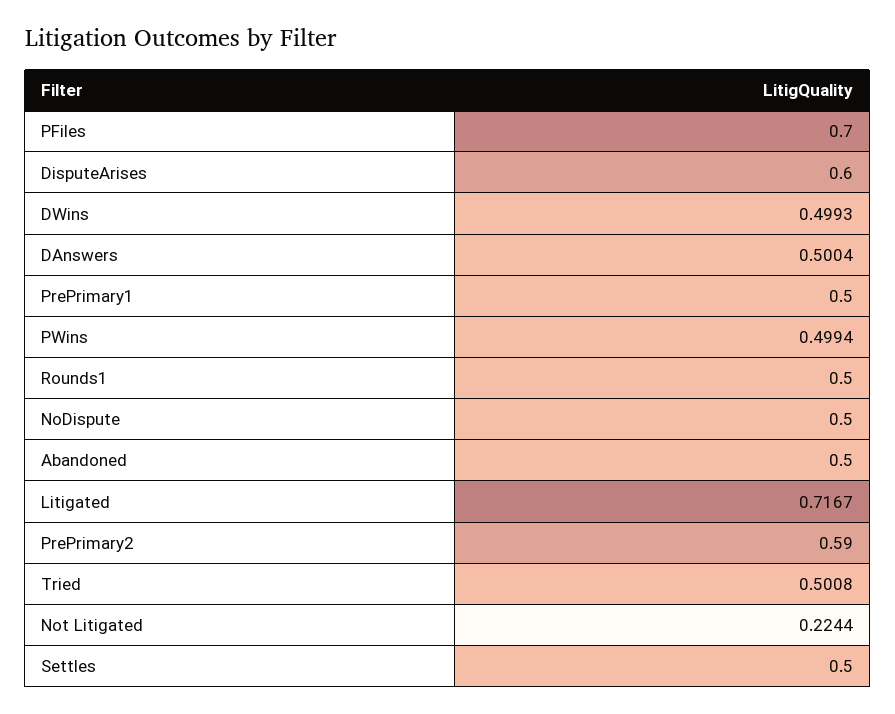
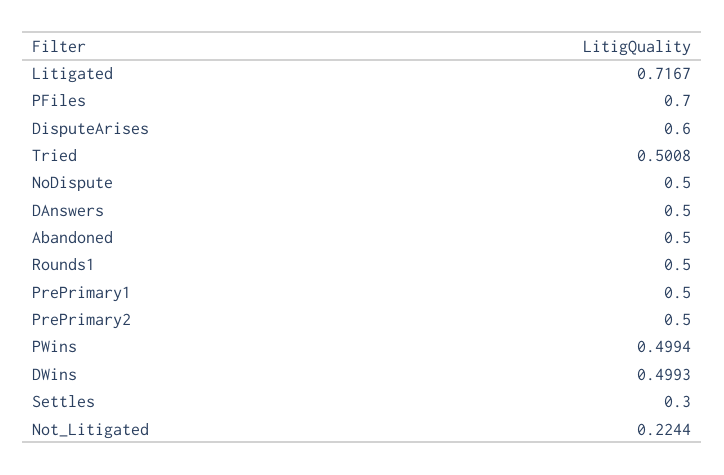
  {
    "PFiles": 0.7,
    "DisputeArises": 0.6,
    "DWins": 0.4993,
-   "DAnswers": 0.5004,
+   "DAnswers": 0.5,
    "PrePrimary1": 0.5,
    "PWins": 0.4994,
    "Rounds1": 0.5,
    "NoDispute": 0.5,
    "Abandoned": 0.5,
    "Litigated": 0.7167,
-   "PrePrimary2": 0.59,
+   "PrePrimary2": 0.5,
    "Tried": 0.5008,
    "Not Litigated": 0.2244,
-   "Settles": 0.5
+   "Settles": 0.3
  }

